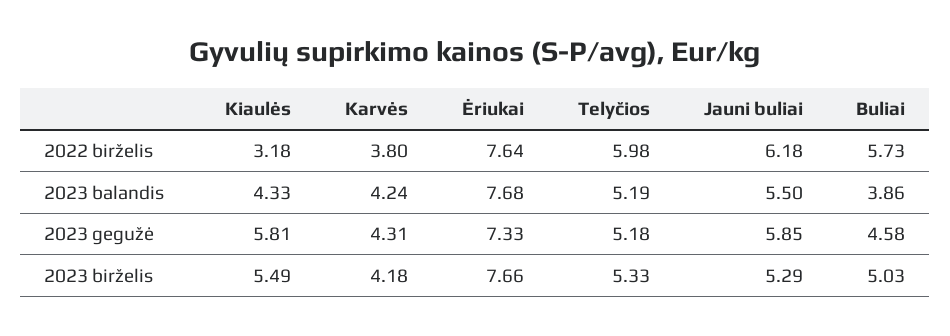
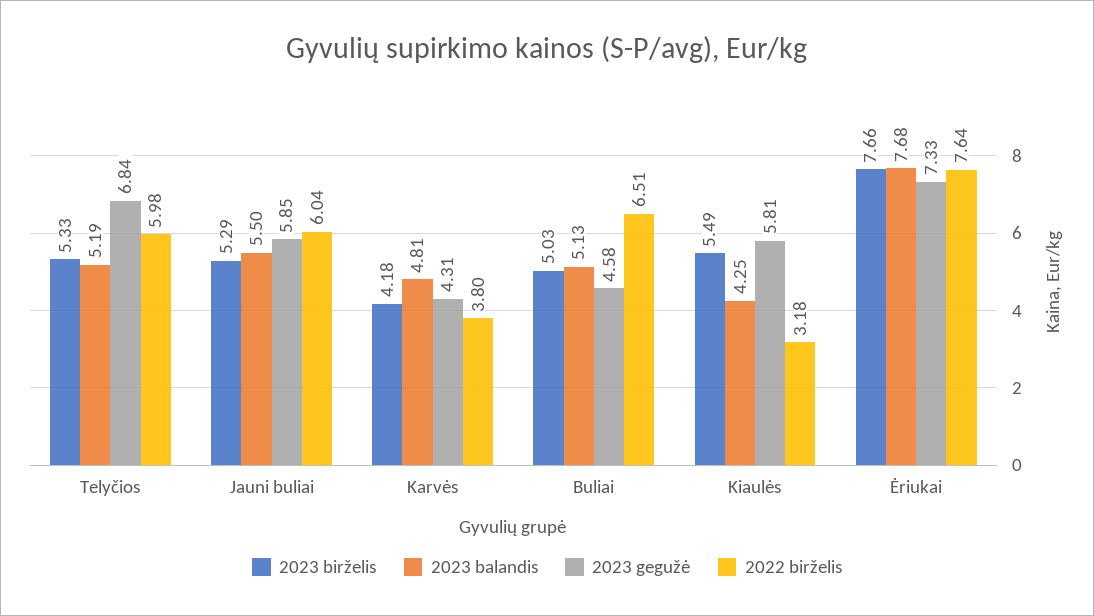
  {
    "2022 birželis": {
      "Kiaulės": 3.18,
      "Karvės": 3.8,
      "Ėriukai": 7.64,
      "Telyčios": 5.98,
-     "Jauni buliai": 6.18,
+     "Jauni buliai": 6.04,
-     "Buliai": 5.73
+     "Buliai": 6.51
    },
    "2023 balandis": {
-     "Kiaulės": 4.33,
+     "Kiaulės": 4.25,
-     "Karvės": 4.24,
+     "Karvės": 4.81,
      "Ėriukai": 7.68,
      "Telyčios": 5.19,
      "Jauni buliai": 5.5,
-     "Buliai": 3.86
+     "Buliai": 5.13
    },
    "2023 gegužė": {
      "Kiaulės": 5.81,
      "Karvės": 4.31,
      "Ėriukai": 7.33,
-     "Telyčios": 5.18,
+     "Telyčios": 6.84,
      "Jauni buliai": 5.85,
      "Buliai": 4.58
    },
    "2023 birželis": {
      "Kiaulės": 5.49,
      "Karvės": 4.18,
      "Ėriukai": 7.66,
      "Telyčios": 5.33,
      "Jauni buliai": 5.29,
      "Buliai": 5.03
    }
  }

